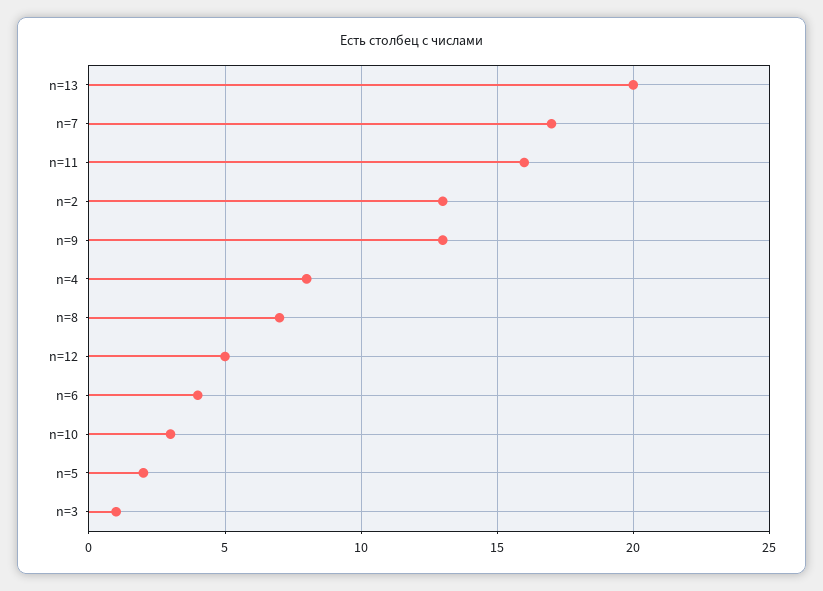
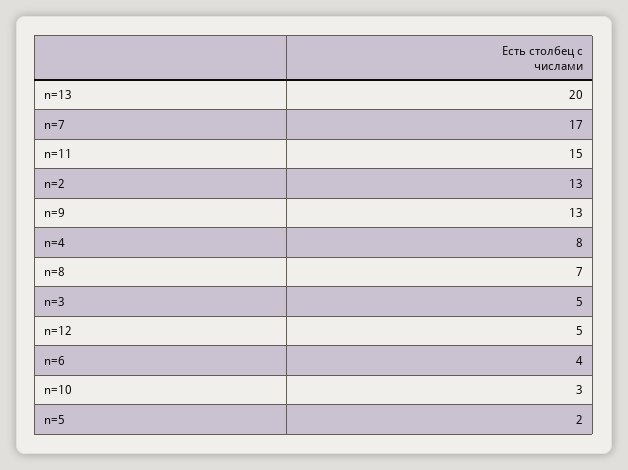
  {
    "n=13": 20,
    "n=7": 17,
-   "n=11": 16,
+   "n=11": 15,
    "n=2": 13,
    "n=9": 13,
    "n=4": 8,
    "n=8": 7,
    "n=12": 5,
    "n=6": 4,
    "n=10": 3,
    "n=5": 2,
-   "n=3": 1
+   "n=3": 5
  }

